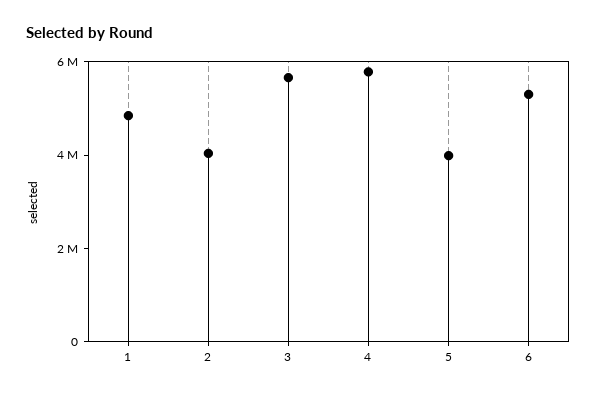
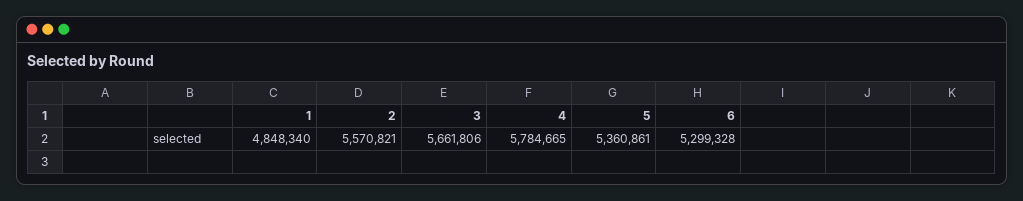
  {
    "1": 4848340,
-   "2": 4000000,
+   "2": 5570821,
    "3": 5661806,
    "4": 5784665,
-   "5": 4000000,
+   "5": 5360861,
    "6": 5299328
  }

